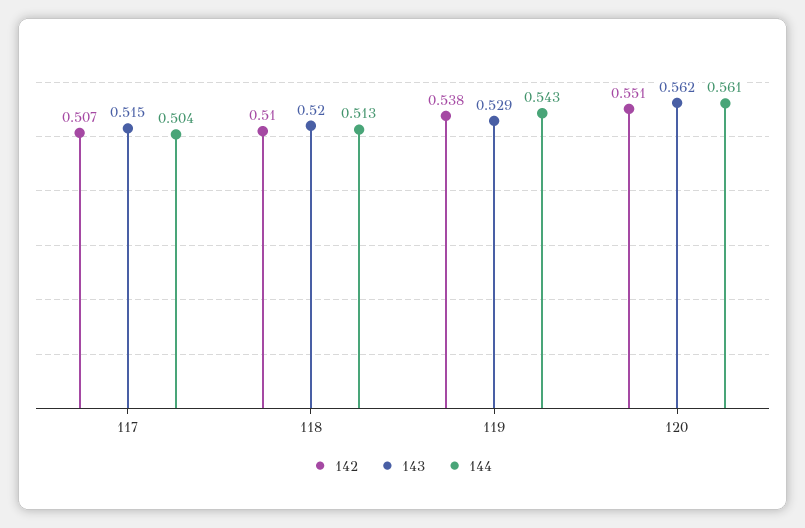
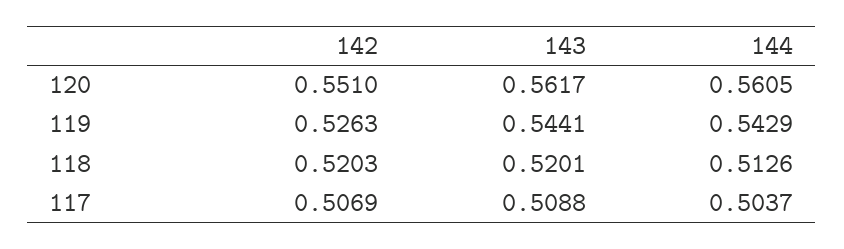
  {
    "142": {
      "117": 0.5069,
-     "118": 0.51,
+     "118": 0.5203,
-     "119": 0.538,
+     "119": 0.5263,
      "120": 0.551
    },
    "143": {
-     "117": 0.515,
+     "117": 0.5088,
      "118": 0.5201,
-     "119": 0.529,
+     "119": 0.5441,
      "120": 0.5617
    },
    "144": {
      "117": 0.5037,
      "118": 0.5126,
      "119": 0.5429,
      "120": 0.5605
    }
  }

